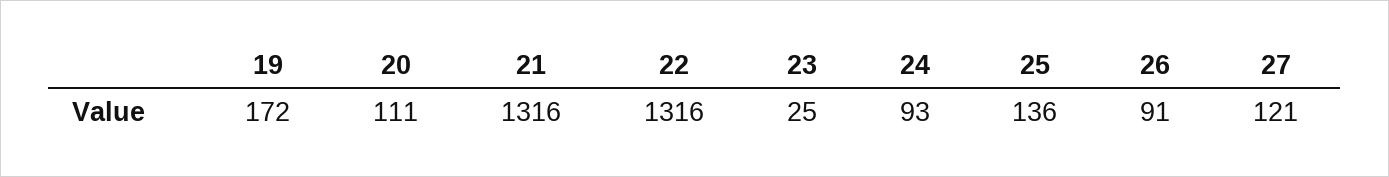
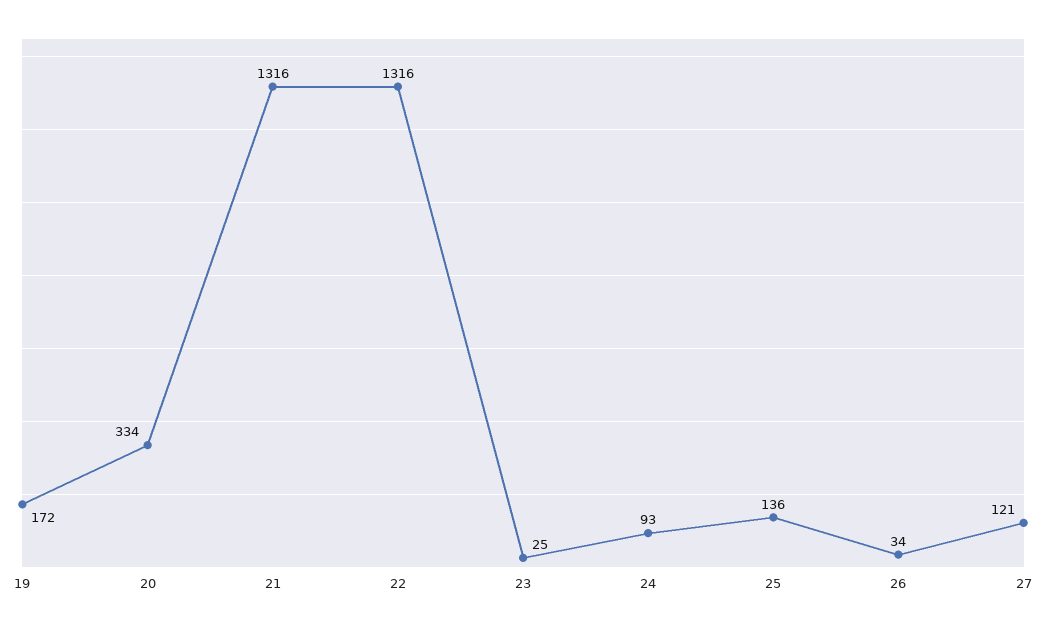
  {
    "19": 172,
-   "20": 111,
+   "20": 334,
    "21": 1316,
    "22": 1316,
    "23": 25,
    "24": 93,
    "25": 136,
-   "26": 91,
+   "26": 34,
    "27": 121
  }

